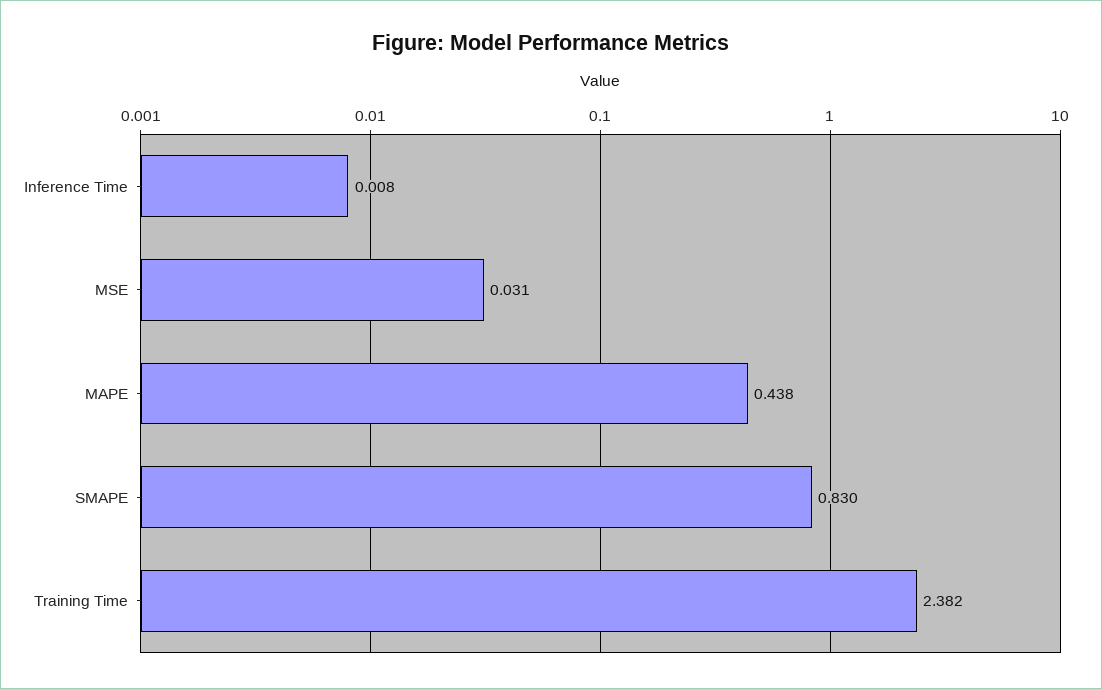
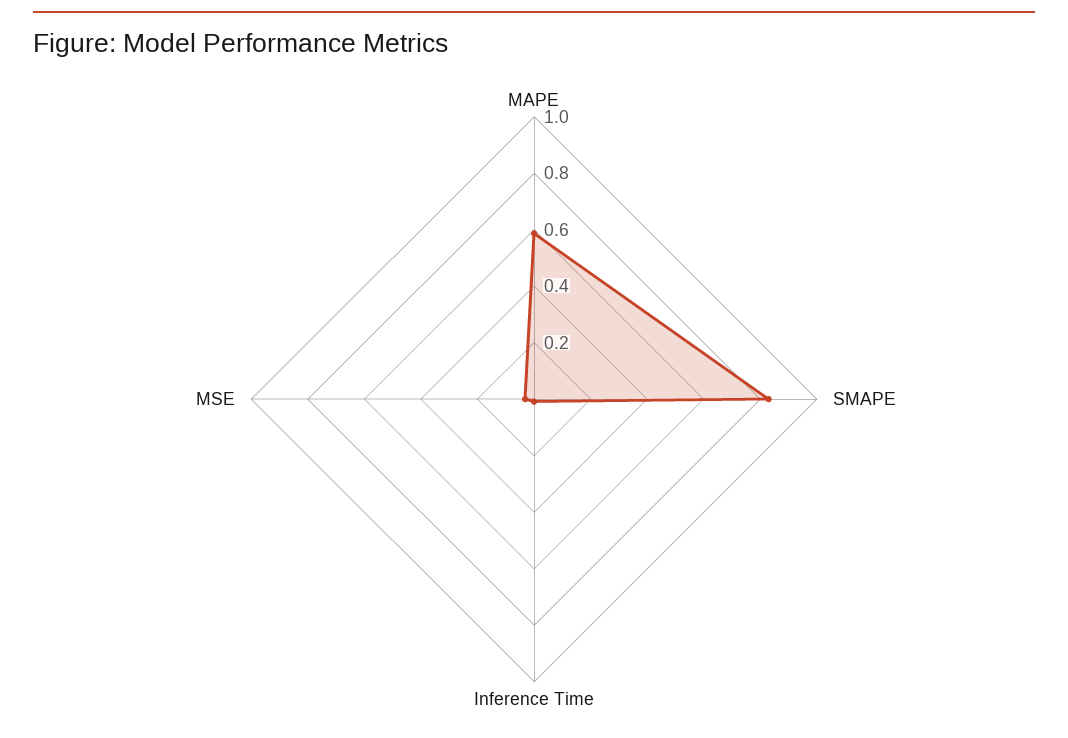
  {
    "Inference Time": 0.008,
    "MSE": 0.031,
-   "MAPE": 0.438,
+   "MAPE": 0.6,
-   "SMAPE": 0.83,
+   "SMAPE": 0.83
-   "Training Time": 2.382
  }

